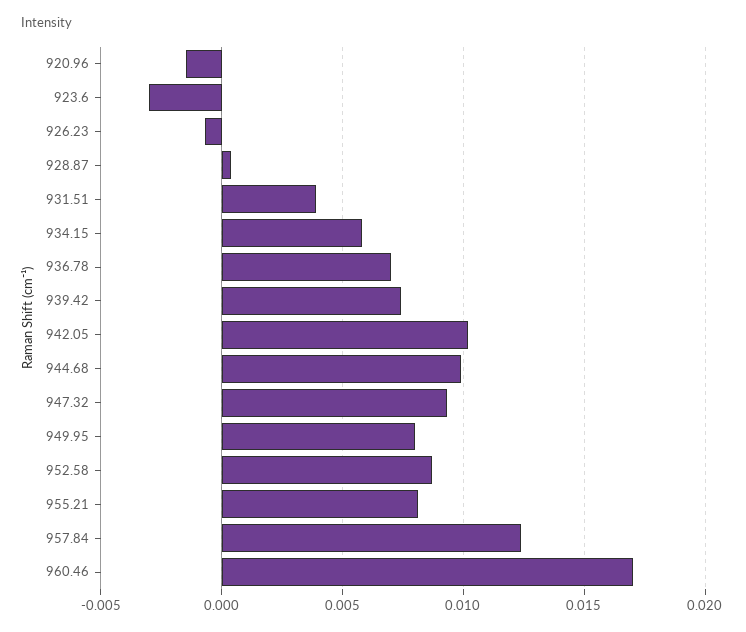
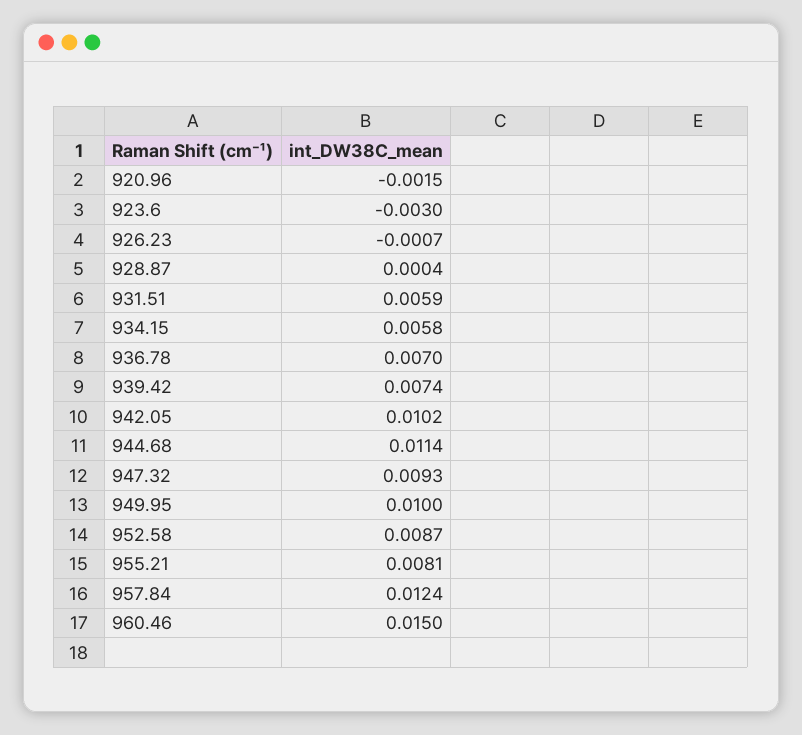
  {
    "920.96": -0.0015,
    "923.6": -0.003,
    "926.23": -0.0007,
    "928.87": 0.0004,
-   "931.51": 0.004,
+   "931.51": 0.0059,
    "934.15": 0.0058,
    "936.78": 0.007,
    "939.42": 0.0074,
    "942.05": 0.0102,
-   "944.68": 0.01,
+   "944.68": 0.0114,
    "947.32": 0.0093,
-   "949.95": 0.008,
+   "949.95": 0.01,
    "952.58": 0.0087,
    "955.21": 0.0081,
    "957.84": 0.0124,
-   "960.46": 0.017
+   "960.46": 0.015
  }

